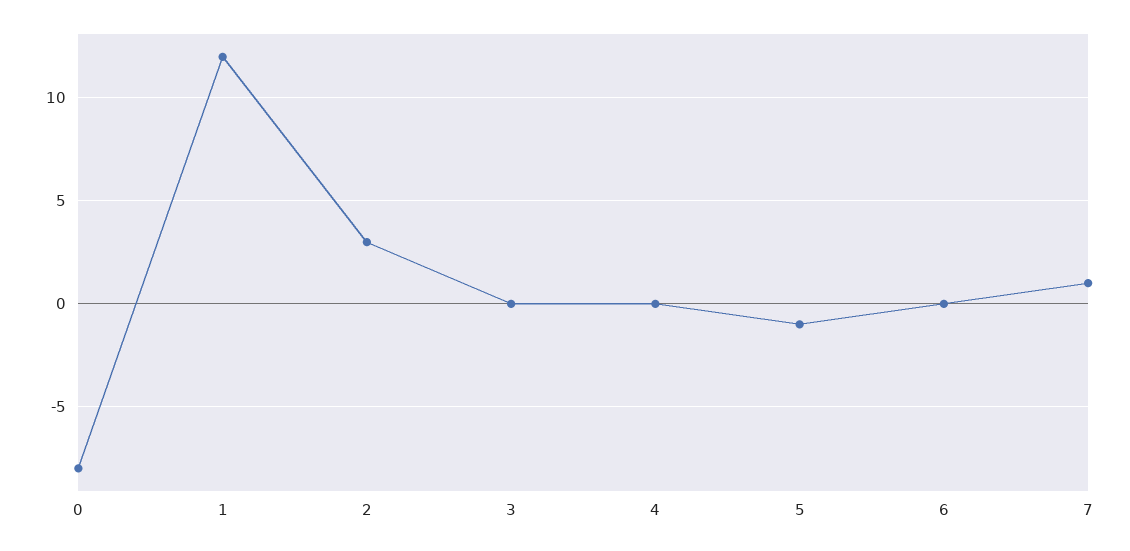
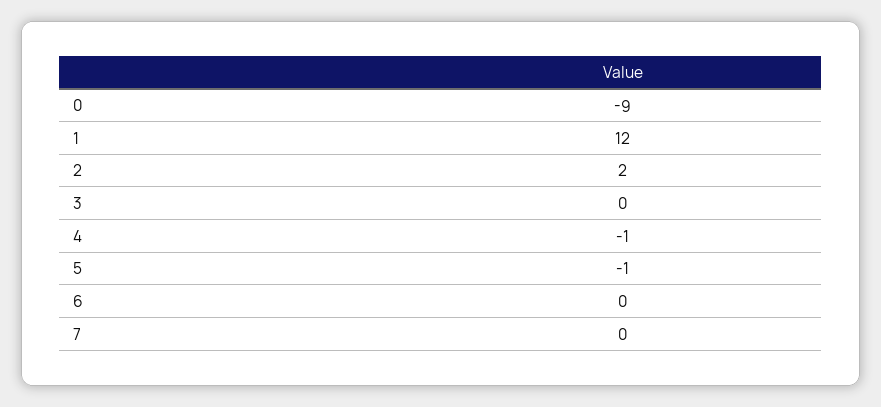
  {
-   "0": -8,
+   "0": -9,
    "1": 12,
-   "2": 3,
+   "2": 2,
    "3": 0,
-   "4": 0,
+   "4": -1,
    "5": -1,
    "6": 0,
-   "7": 1
+   "7": 0
  }

